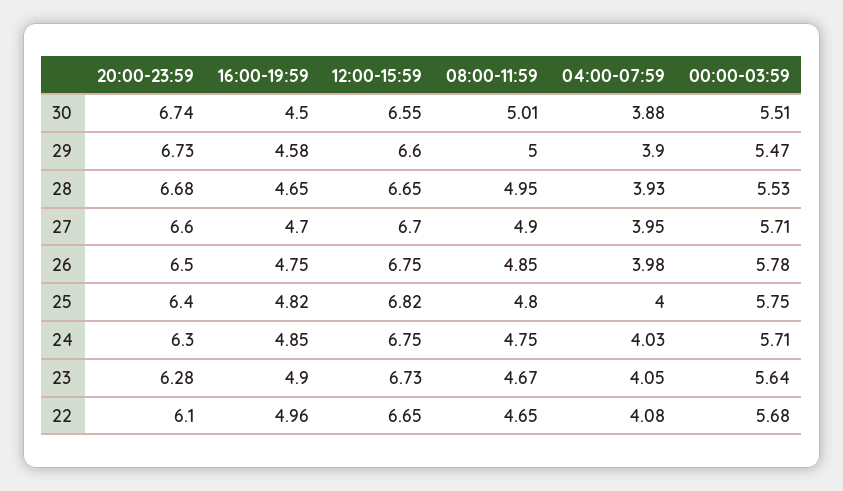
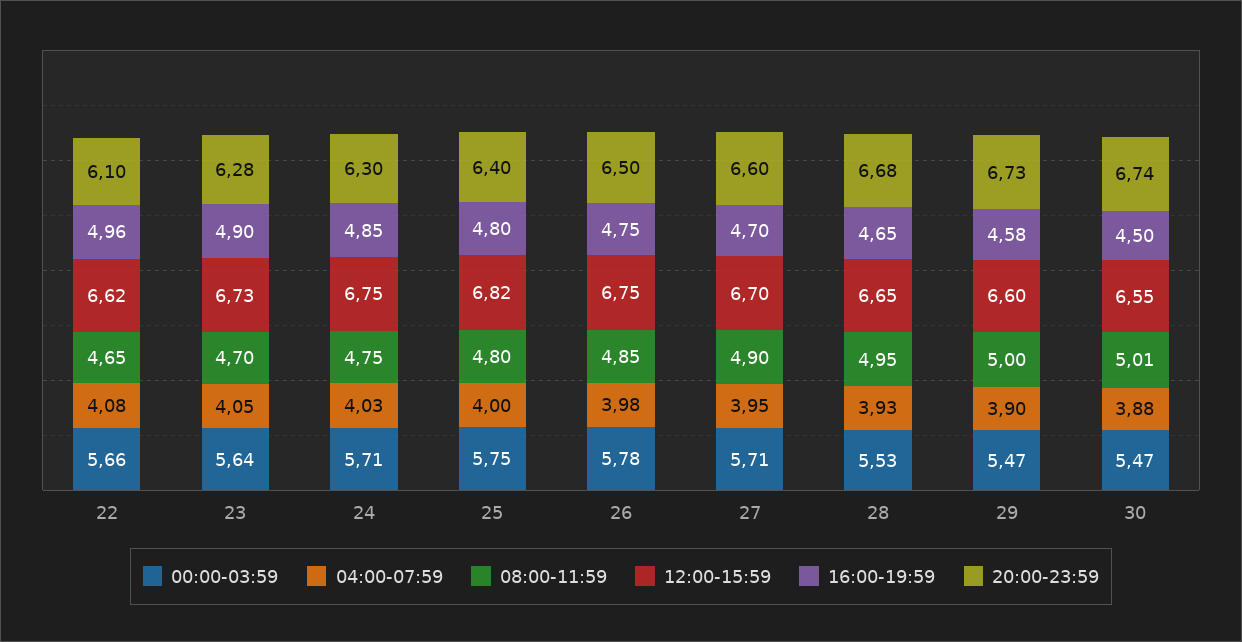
  {
    "20:00-23:59": {
      "30": 6.74,
      "29": 6.73,
      "28": 6.68,
      "27": 6.6,
      "26": 6.5,
      "25": 6.4,
      "24": 6.3,
      "23": 6.28,
      "22": 6.1
    },
    "16:00-19:59": {
      "30": 4.5,
      "29": 4.58,
      "28": 4.65,
      "27": 4.7,
      "26": 4.75,
-     "25": 4.82,
+     "25": 4.8,
      "24": 4.85,
      "23": 4.9,
      "22": 4.96
    },
    "12:00-15:59": {
      "30": 6.55,
      "29": 6.6,
      "28": 6.65,
      "27": 6.7,
      "26": 6.75,
      "25": 6.82,
      "24": 6.75,
      "23": 6.73,
-     "22": 6.65
+     "22": 6.62
    },
    "08:00-11:59": {
      "30": 5.01,
      "29": 5,
      "28": 4.95,
      "27": 4.9,
      "26": 4.85,
      "25": 4.8,
      "24": 4.75,
-     "23": 4.67,
+     "23": 4.7,
      "22": 4.65
    },
    "04:00-07:59": {
      "30": 3.88,
      "29": 3.9,
      "28": 3.93,
      "27": 3.95,
      "26": 3.98,
      "25": 4,
      "24": 4.03,
      "23": 4.05,
      "22": 4.08
    },
    "00:00-03:59": {
-     "30": 5.51,
+     "30": 5.47,
      "29": 5.47,
      "28": 5.53,
      "27": 5.71,
      "26": 5.78,
      "25": 5.75,
      "24": 5.71,
      "23": 5.64,
-     "22": 5.68
+     "22": 5.66
    }
  }

